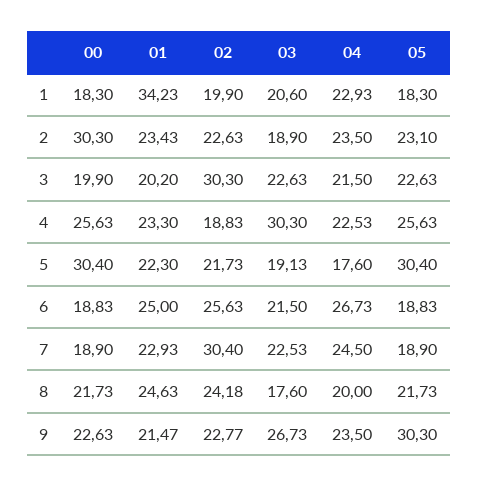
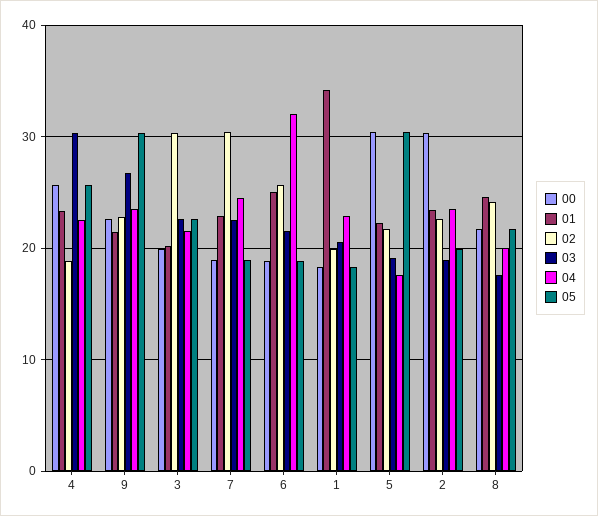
  {
    "00": {
      "1": 18.3,
      "2": 30.3,
      "3": 19.9,
      "4": 25.63,
      "5": 30.4,
      "6": 18.83,
      "7": 18.9,
      "8": 21.73,
      "9": 22.63
    },
    "01": {
      "1": 34.23,
      "2": 23.43,
      "3": 20.2,
      "4": 23.3,
      "5": 22.3,
      "6": 25,
      "7": 22.93,
      "8": 24.63,
      "9": 21.47
    },
    "02": {
      "1": 19.9,
      "2": 22.63,
      "3": 30.3,
      "4": 18.83,
      "5": 21.73,
      "6": 25.63,
      "7": 30.4,
      "8": 24.18,
      "9": 22.77
    },
    "03": {
      "1": 20.6,
      "2": 18.9,
      "3": 22.63,
      "4": 30.3,
      "5": 19.13,
      "6": 21.5,
      "7": 22.53,
      "8": 17.6,
      "9": 26.73
    },
    "04": {
      "1": 22.93,
      "2": 23.5,
      "3": 21.5,
      "4": 22.53,
      "5": 17.6,
-     "6": 26.73,
+     "6": 32,
      "7": 24.5,
      "8": 20,
      "9": 23.5
    },
    "05": {
      "1": 18.3,
-     "2": 23.1,
+     "2": 20,
      "3": 22.63,
      "4": 25.63,
      "5": 30.4,
      "6": 18.83,
      "7": 18.9,
      "8": 21.73,
      "9": 30.3
    }
  }

